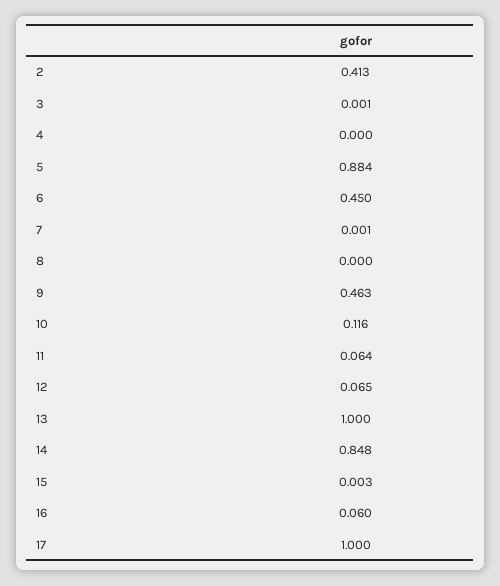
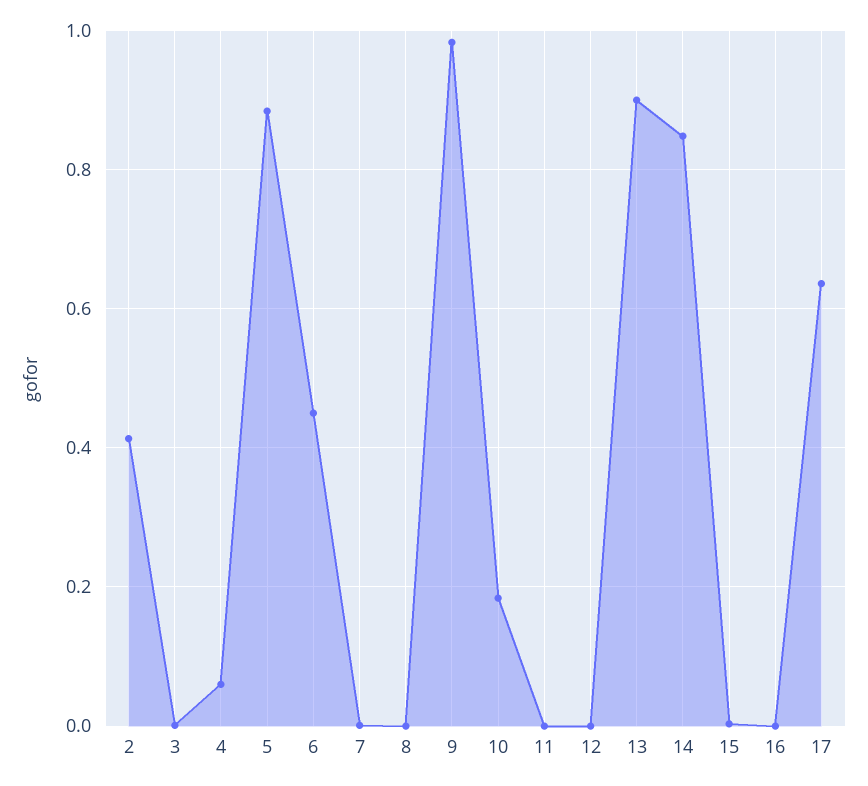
  {
    "2": 0.413,
    "3": 0.001,
-   "4": 0,
+   "4": 0.06,
    "5": 0.884,
    "6": 0.45,
    "7": 0.001,
    "8": 0,
-   "9": 0.463,
+   "9": 0.98,
-   "10": 0.116,
+   "10": 0.18,
-   "11": 0.064,
+   "11": 0,
-   "12": 0.065,
+   "12": 0,
-   "13": 1,
+   "13": 0.9,
    "14": 0.848,
    "15": 0.003,
-   "16": 0.06,
+   "16": 0,
-   "17": 1
+   "17": 0.64
  }

